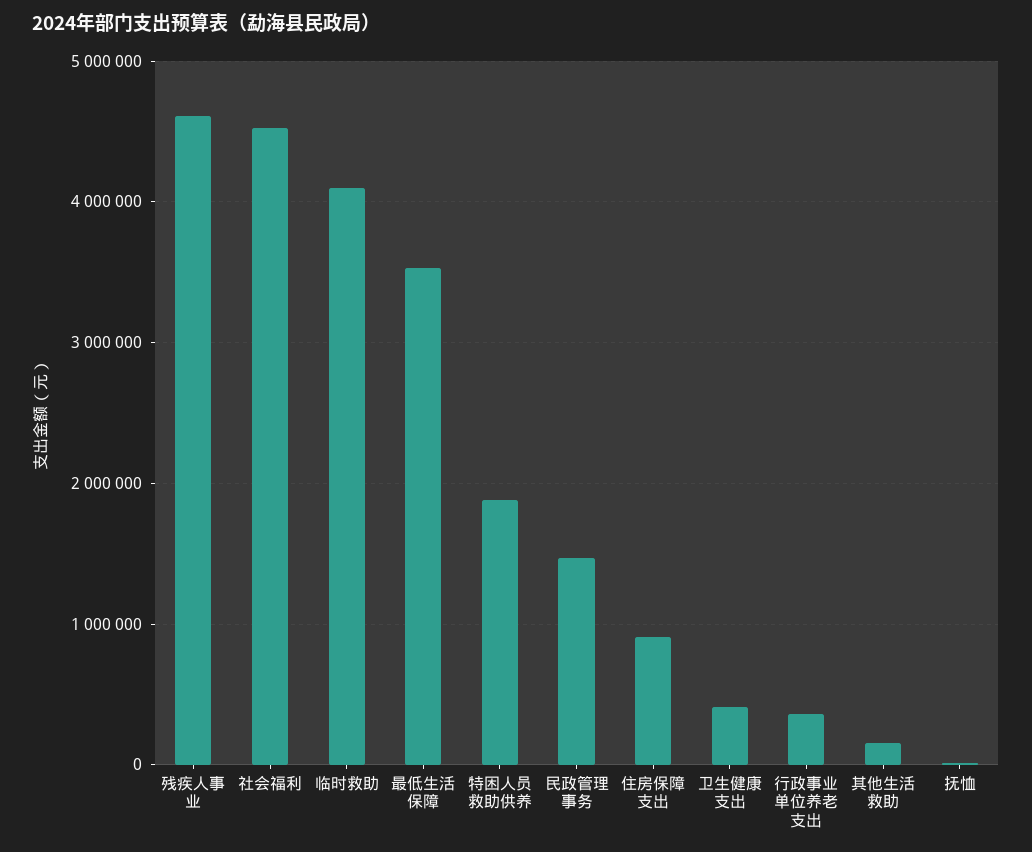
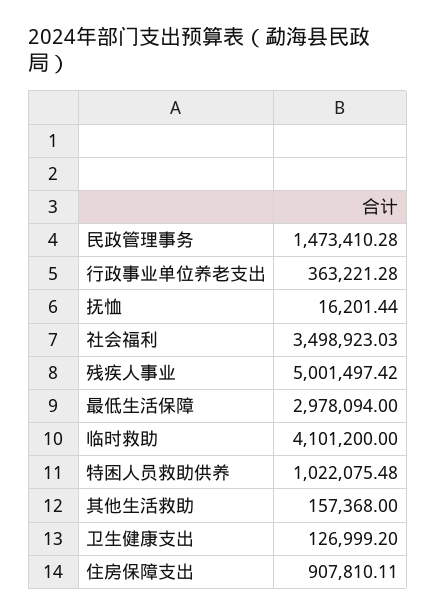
  {
-   "残疾人事业": 4600000,
+   "残疾人事业": 5001497.42,
-   "社会福利": 4500000,
+   "社会福利": 3498923.03,
    "临时救助": 4101200,
-   "最低生活保障": 3500000,
+   "最低生活保障": 2978094,
-   "特困人员救助供养": 1900000,
+   "特困人员救助供养": 1022075.48,
    "民政管理事务": 1473410.28,
    "住房保障支出": 907810.11,
-   "卫生健康支出": 400000,
+   "卫生健康支出": 126999.2,
    "行政事业单位养老支出": 363221.28,
    "其他生活救助": 157368,
    "抚恤": 16201.44
  }

